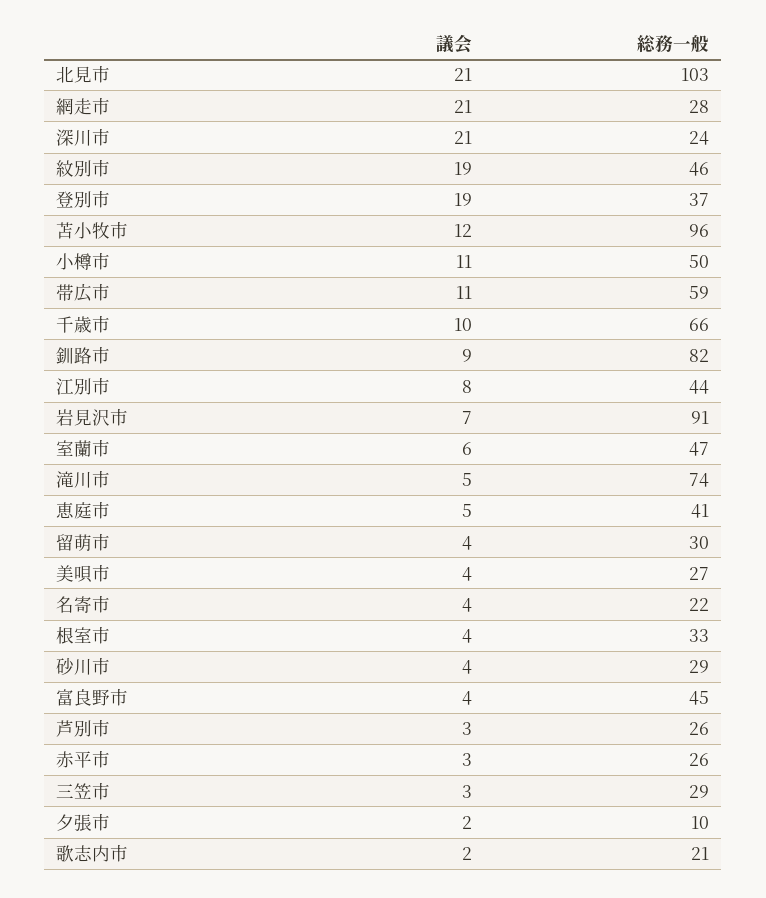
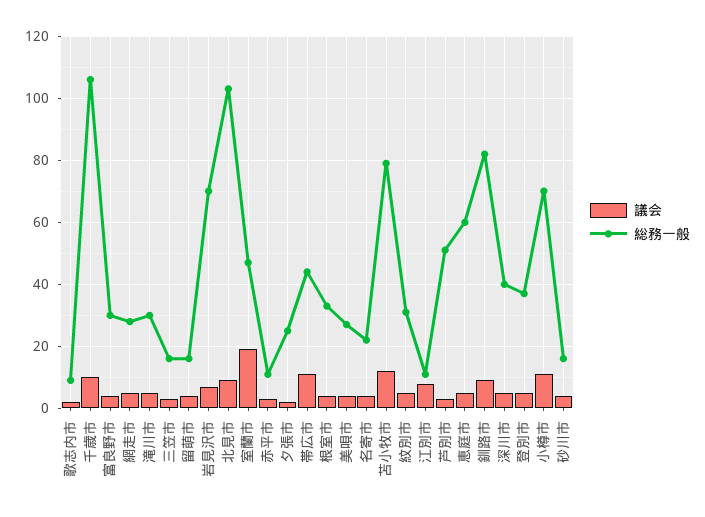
  {
    "議会": {
-     "北見市": 21,
+     "北見市": 10,
-     "網走市": 21,
+     "網走市": 5,
-     "深川市": 21,
+     "深川市": 5,
-     "紋別市": 19,
+     "紋別市": 5,
-     "登別市": 19,
+     "登別市": 5,
      "苫小牧市": 12,
      "小樽市": 11,
      "帯広市": 11,
      "千歳市": 10,
      "釧路市": 9,
      "江別市": 8,
      "岩見沢市": 7,
-     "室蘭市": 6,
+     "室蘭市": 20,
      "滝川市": 5,
      "恵庭市": 5,
      "留萌市": 4,
      "美唄市": 4,
      "名寄市": 4,
      "根室市": 4,
      "砂川市": 4,
      "富良野市": 4,
      "芦別市": 3,
      "赤平市": 3,
      "三笠市": 3,
      "夕張市": 2,
      "歌志内市": 2
    },
    "総務一般": {
      "北見市": 103,
      "網走市": 28,
-     "深川市": 24,
+     "深川市": 40,
-     "紋別市": 46,
+     "紋別市": 30,
      "登別市": 37,
-     "苫小牧市": 96,
+     "苫小牧市": 80,
-     "小樽市": 50,
+     "小樽市": 70,
-     "帯広市": 59,
+     "帯広市": 45,
-     "千歳市": 66,
+     "千歳市": 105,
      "釧路市": 82,
-     "江別市": 44,
+     "江別市": 10,
-     "岩見沢市": 91,
+     "岩見沢市": 70,
      "室蘭市": 47,
-     "滝川市": 74,
+     "滝川市": 30,
-     "恵庭市": 41,
+     "恵庭市": 60,
-     "留萌市": 30,
+     "留萌市": 15,
      "美唄市": 27,
      "名寄市": 22,
      "根室市": 33,
-     "砂川市": 29,
+     "砂川市": 15,
-     "富良野市": 45,
+     "富良野市": 30,
-     "芦別市": 26,
+     "芦別市": 50,
-     "赤平市": 26,
+     "赤平市": 10,
-     "三笠市": 29,
+     "三笠市": 15,
-     "夕張市": 10,
+     "夕張市": 25,
-     "歌志内市": 21
+     "歌志内市": 10
    }
  }

